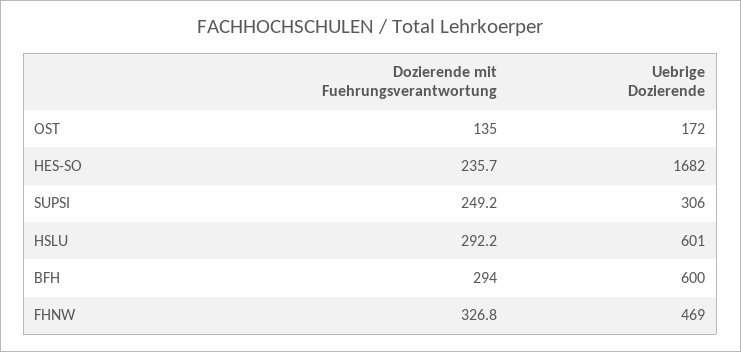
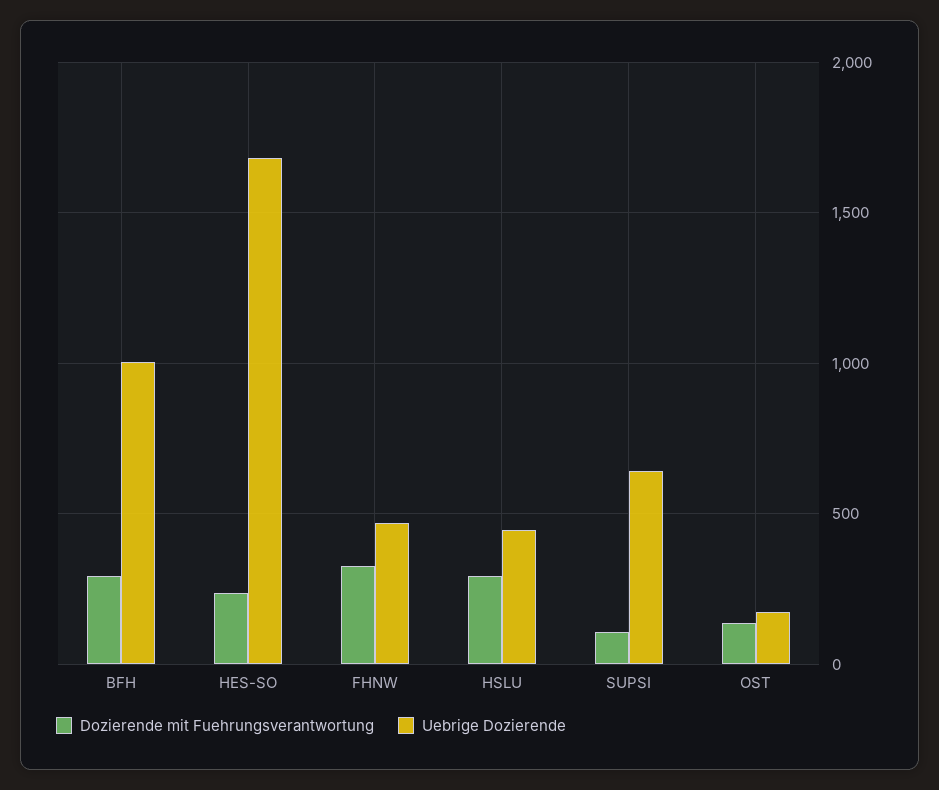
  {
    "Dozierende mit Fuehrungsverantwortung": {
      "OST": 135,
      "HES-SO": 235.7,
-     "SUPSI": 249.2,
+     "SUPSI": 100,
      "HSLU": 292.2,
      "BFH": 294,
      "FHNW": 326.8
    },
    "Uebrige Dozierende": {
      "OST": 172,
      "HES-SO": 1682,
-     "SUPSI": 306,
+     "SUPSI": 650,
-     "HSLU": 601,
+     "HSLU": 450,
-     "BFH": 600,
+     "BFH": 1000,
      "FHNW": 469
    }
  }

